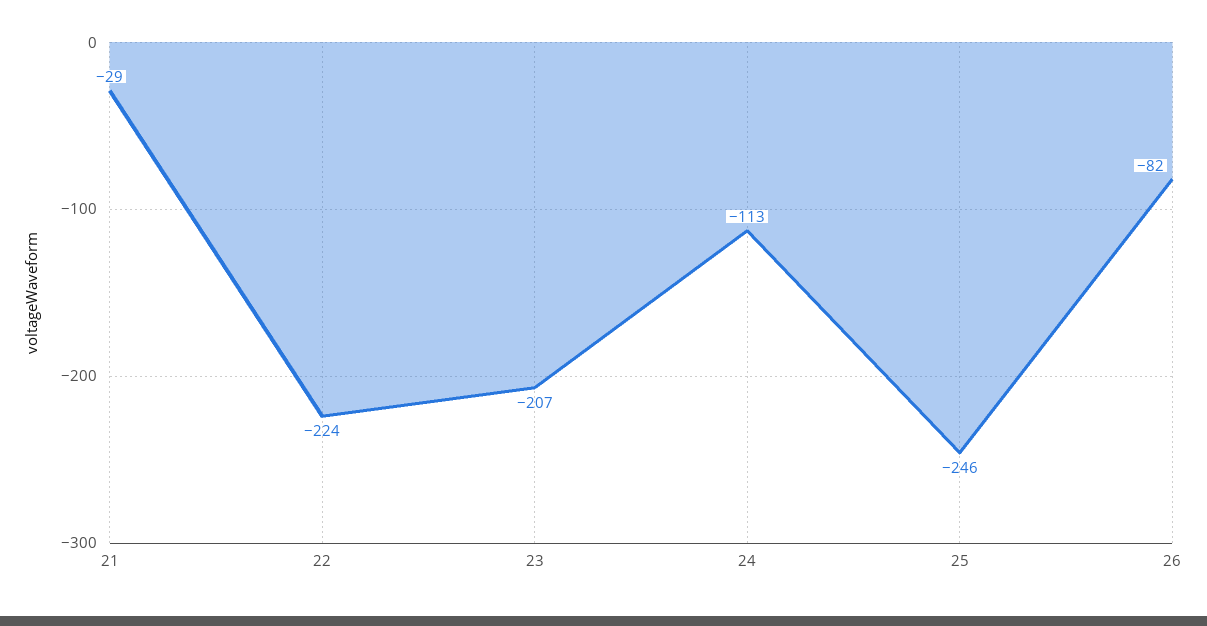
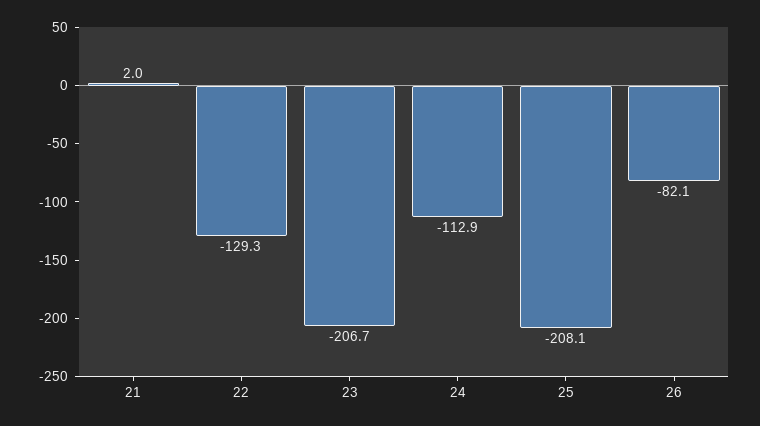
  {
-   "21": -29,
+   "21": 2,
-   "22": -224,
+   "22": -129.3,
    "23": -206.7,
    "24": -112.9,
-   "25": -246,
+   "25": -208.1,
    "26": -82.1
  }

